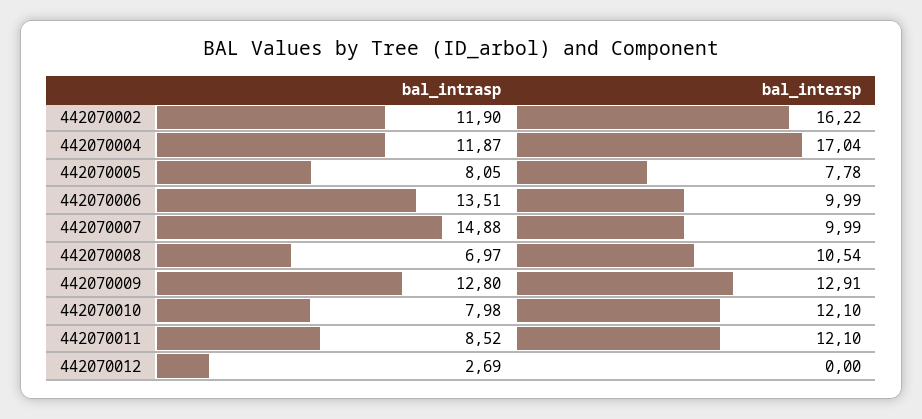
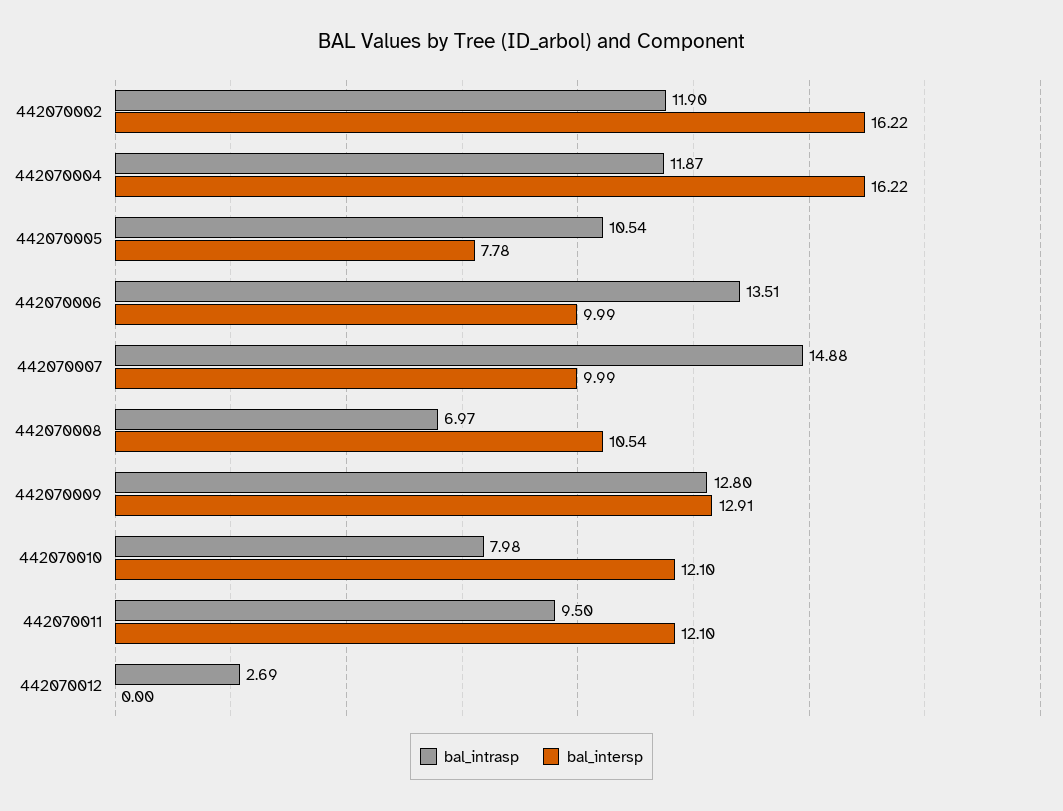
  {
    "bal_intrasp": {
      "442070002": 11.9,
      "442070004": 11.87,
-     "442070005": 8.05,
+     "442070005": 10.54,
      "442070006": 13.51,
      "442070007": 14.88,
      "442070008": 6.97,
      "442070009": 12.8,
      "442070010": 7.98,
-     "442070011": 8.52,
+     "442070011": 9.5,
      "442070012": 2.69
    },
    "bal_intersp": {
      "442070002": 16.22,
-     "442070004": 17.04,
+     "442070004": 16.22,
      "442070005": 7.78,
      "442070006": 9.99,
      "442070007": 9.99,
      "442070008": 10.54,
      "442070009": 12.91,
      "442070010": 12.1,
      "442070011": 12.1,
      "442070012": 0
    }
  }

